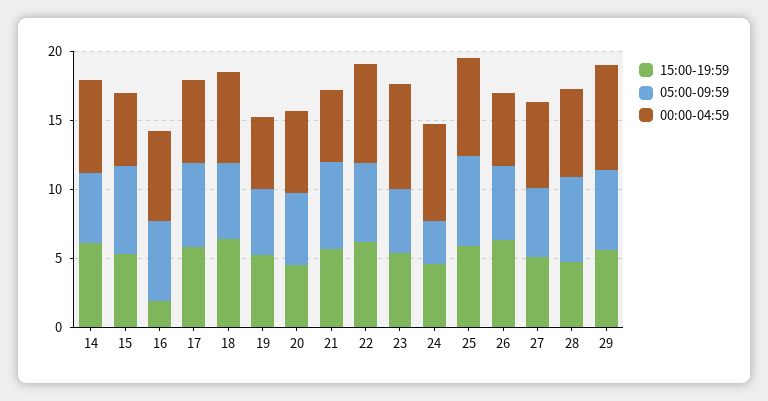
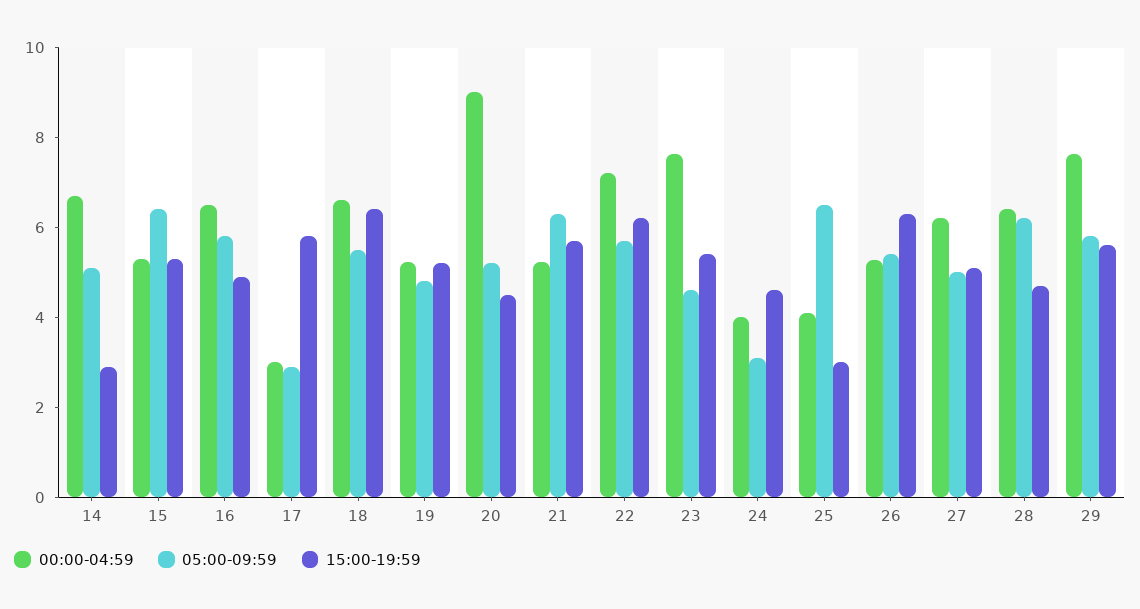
  {
    "15:00-19:59": {
-     "14": 6,
+     "14": 3,
      "15": 5.5,
-     "16": 2,
+     "16": 5,
      "17": 6,
      "18": 6.5,
      "19": 5,
      "20": 4.5,
      "21": 5.5,
      "22": 6,
      "23": 5.5,
      "24": 4.5,
-     "25": 6,
+     "25": 3,
      "26": 6.5,
      "27": 5,
      "28": 4.5,
      "29": 5.5
    },
    "05:00-09:59": {
      "14": 5,
      "15": 6.5,
      "16": 6,
-     "17": 6,
+     "17": 3,
      "18": 5.5,
      "19": 5,
      "20": 5,
      "21": 6.5,
      "22": 5.5,
      "23": 4.5,
      "24": 3,
      "25": 6.5,
      "26": 5.5,
      "27": 5,
      "28": 6,
      "29": 6
    },
    "00:00-04:59": {
      "14": 6.5,
      "15": 5.5,
      "16": 6.5,
-     "17": 6,
+     "17": 3,
      "18": 6.5,
      "19": 5,
-     "20": 6,
+     "20": 9,
      "21": 5,
      "22": 7,
      "23": 7.5,
-     "24": 7,
+     "24": 4,
-     "25": 7,
+     "25": 4,
      "26": 5.5,
      "27": 6,
      "28": 6.5,
      "29": 7.5
    }
  }

